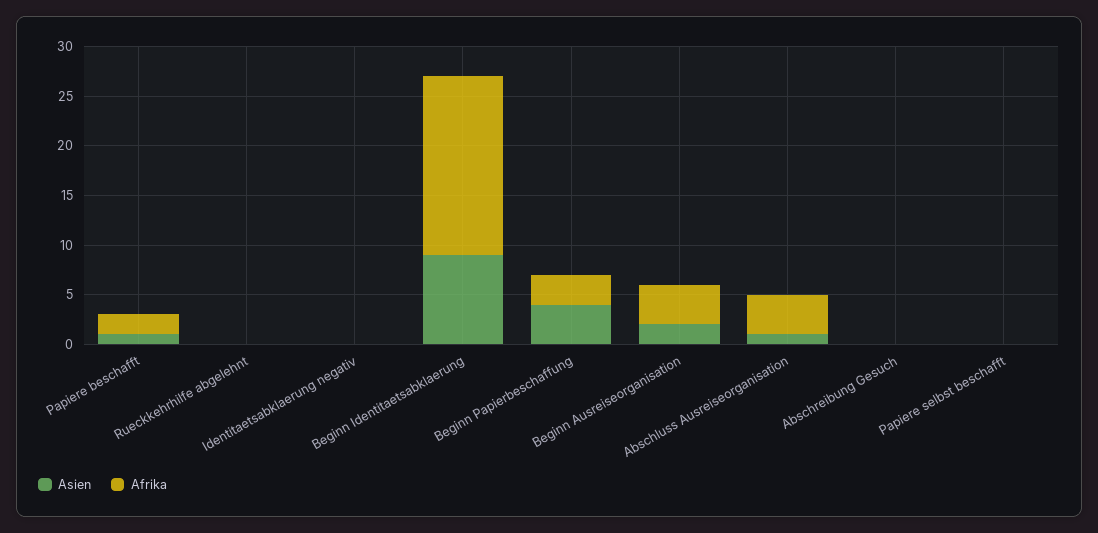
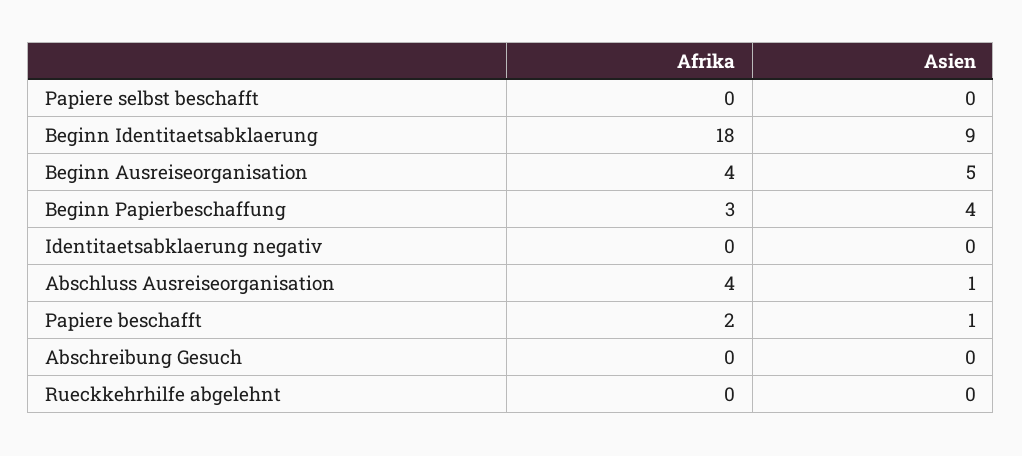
  {
    "Asien": {
      "Papiere beschafft": 1,
      "Rueckkehrhilfe abgelehnt": 0,
      "Identitaetsabklaerung negativ": 0,
      "Beginn Identitaetsabklaerung": 9,
      "Beginn Papierbeschaffung": 4,
-     "Beginn Ausreiseorganisation": 2,
+     "Beginn Ausreiseorganisation": 5,
      "Abschluss Ausreiseorganisation": 1,
      "Abschreibung Gesuch": 0,
      "Papiere selbst beschafft": 0
    },
    "Afrika": {
      "Papiere beschafft": 2,
      "Rueckkehrhilfe abgelehnt": 0,
      "Identitaetsabklaerung negativ": 0,
      "Beginn Identitaetsabklaerung": 18,
      "Beginn Papierbeschaffung": 3,
      "Beginn Ausreiseorganisation": 4,
      "Abschluss Ausreiseorganisation": 4,
      "Abschreibung Gesuch": 0,
      "Papiere selbst beschafft": 0
    }
  }

